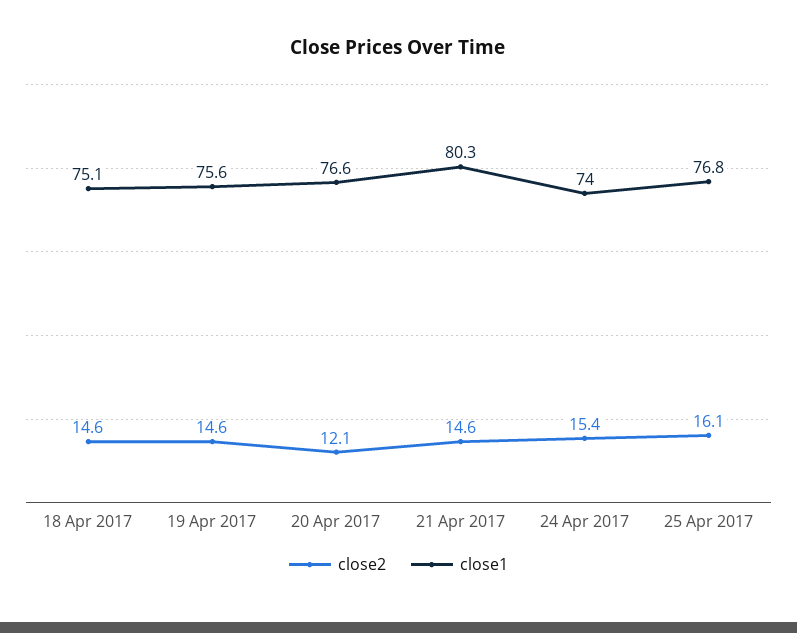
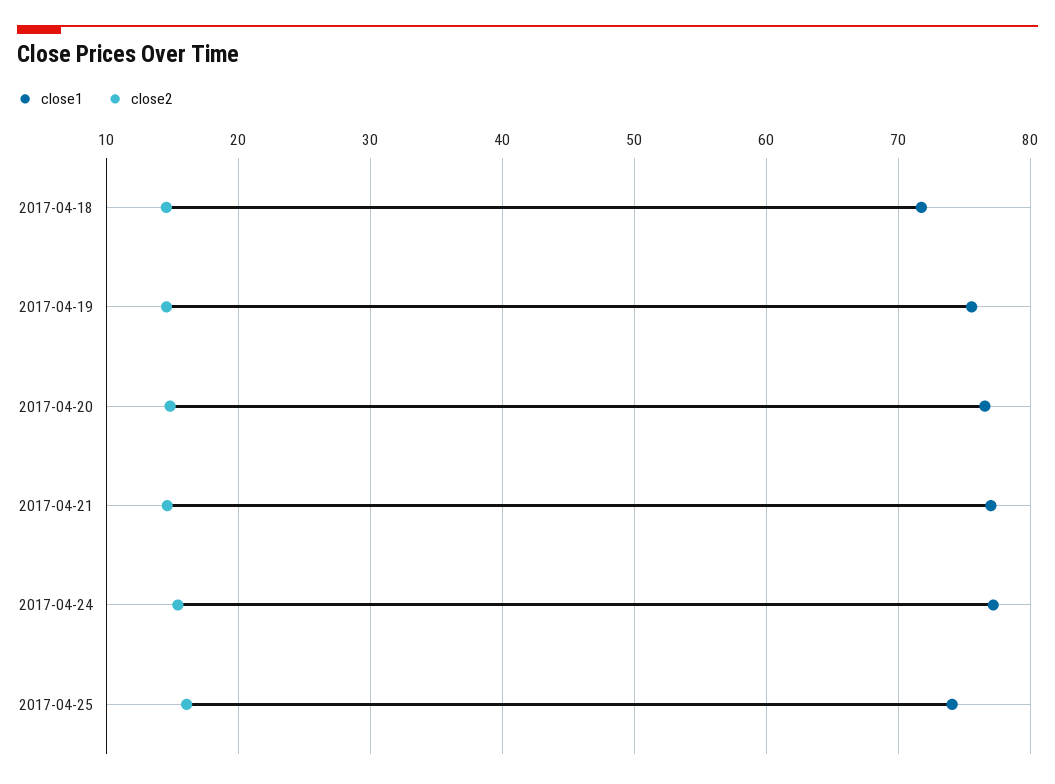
  {
    "close2": {
      "18 Apr 2017": 14.6,
      "19 Apr 2017": 14.6,
-     "20 Apr 2017": 12.1,
+     "20 Apr 2017": 15,
      "21 Apr 2017": 14.6,
      "24 Apr 2017": 15.4,
      "25 Apr 2017": 16.1
    },
    "close1": {
-     "18 Apr 2017": 75.1,
+     "18 Apr 2017": 72,
      "19 Apr 2017": 75.6,
      "20 Apr 2017": 76.6,
-     "21 Apr 2017": 80.3,
+     "21 Apr 2017": 77,
-     "24 Apr 2017": 74,
+     "24 Apr 2017": 77,
-     "25 Apr 2017": 76.8
+     "25 Apr 2017": 74
    }
  }

